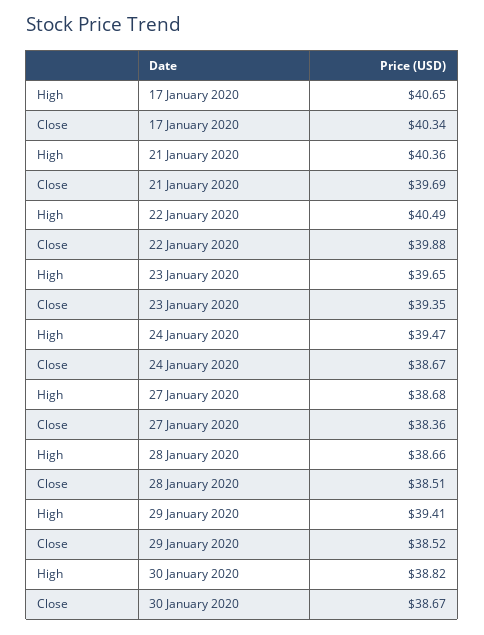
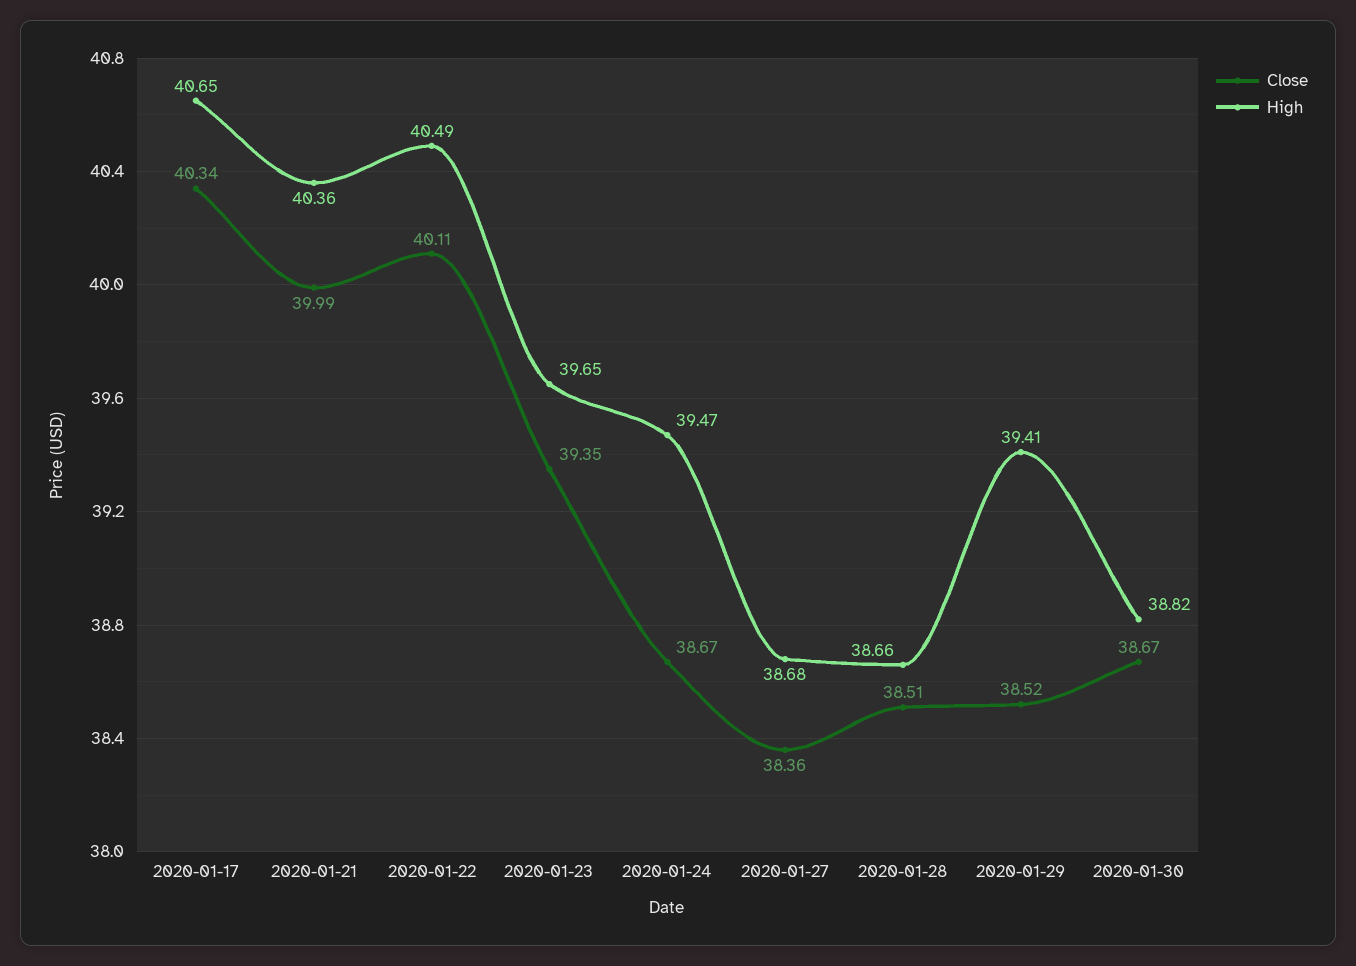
  {
    "High": {
      "17 January 2020": 40.65,
      "21 January 2020": 40.36,
      "22 January 2020": 40.49,
      "23 January 2020": 39.65,
      "24 January 2020": 39.47,
      "27 January 2020": 38.68,
      "28 January 2020": 38.66,
      "29 January 2020": 39.41,
      "30 January 2020": 38.82
    },
    "Close": {
      "17 January 2020": 40.34,
-     "21 January 2020": 39.69,
+     "21 January 2020": 39.99,
-     "22 January 2020": 39.88,
+     "22 January 2020": 40.11,
      "23 January 2020": 39.35,
      "24 January 2020": 38.67,
      "27 January 2020": 38.36,
      "28 January 2020": 38.51,
      "29 January 2020": 38.52,
      "30 January 2020": 38.67
    }
  }

